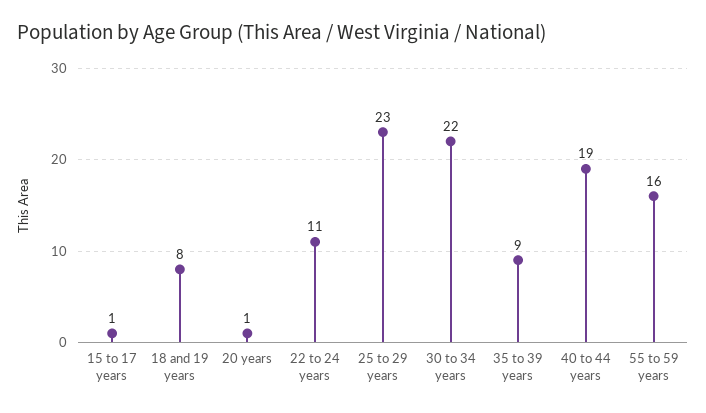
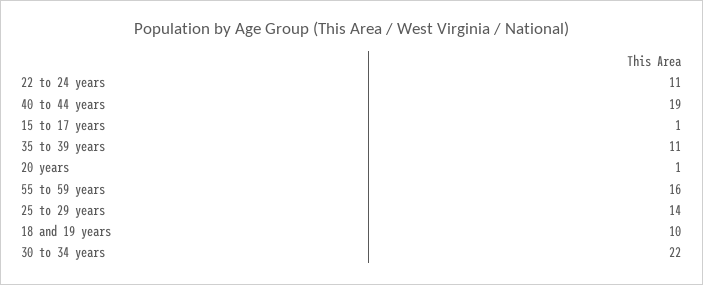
  {
    "15 to 17 years": 1,
-   "18 and 19 years": 8,
+   "18 and 19 years": 10,
    "20 years": 1,
    "22 to 24 years": 11,
-   "25 to 29 years": 23,
+   "25 to 29 years": 14,
    "30 to 34 years": 22,
-   "35 to 39 years": 9,
+   "35 to 39 years": 11,
    "40 to 44 years": 19,
    "55 to 59 years": 16
  }

